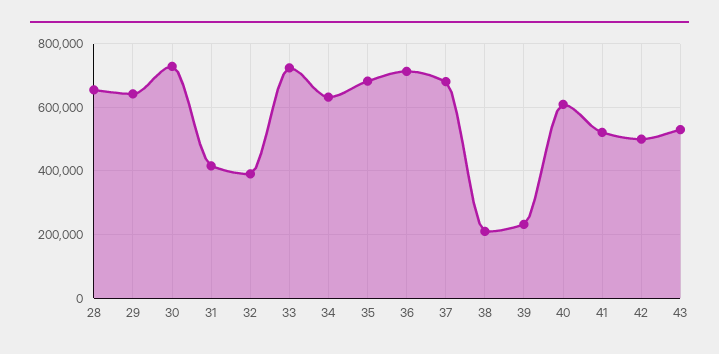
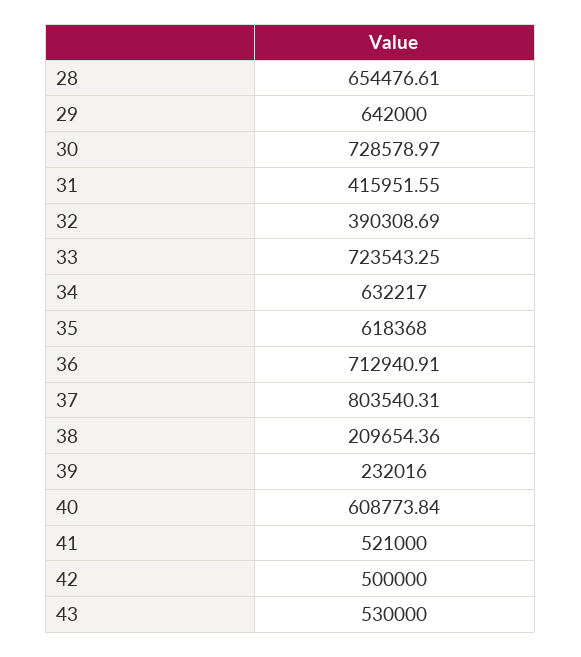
  {
    "28": 654476.61,
    "29": 642000,
    "30": 728578.97,
    "31": 415951.55,
    "32": 390308.69,
    "33": 723543.25,
    "34": 632217,
-   "35": 680000,
+   "35": 618368,
    "36": 712940.91,
-   "37": 680000,
+   "37": 803540.31,
    "38": 209654.36,
    "39": 232016,
    "40": 608773.84,
    "41": 521000,
    "42": 500000,
    "43": 530000
  }

